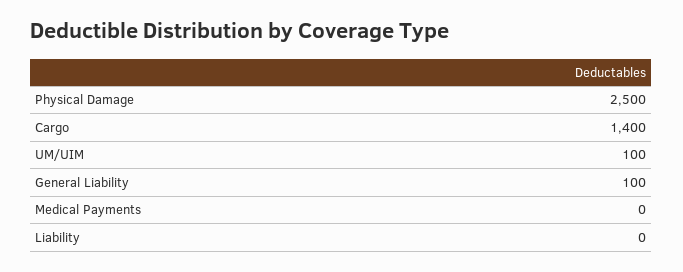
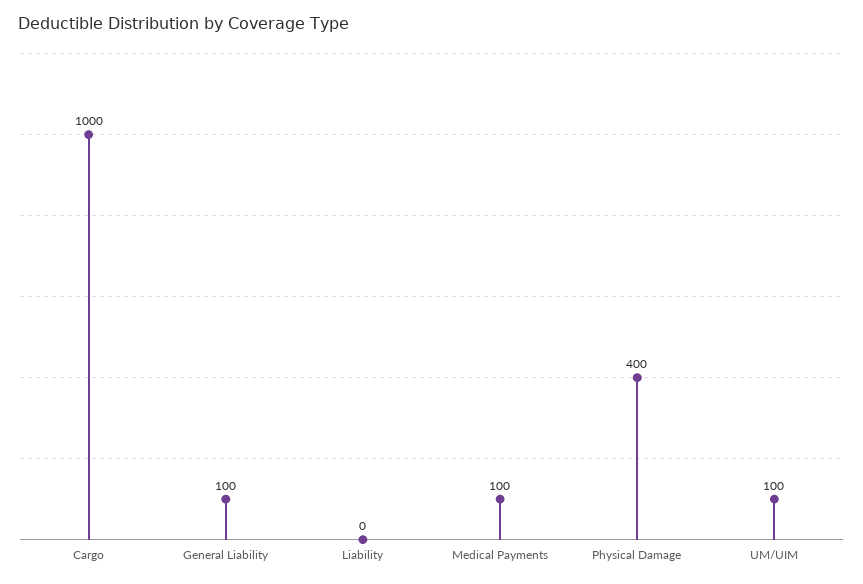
  {
-   "Physical Damage": 2500,
+   "Physical Damage": 400,
-   "Cargo": 1400,
+   "Cargo": 1000,
    "UM/UIM": 100,
    "General Liability": 100,
-   "Medical Payments": 0,
+   "Medical Payments": 100,
    "Liability": 0
  }

